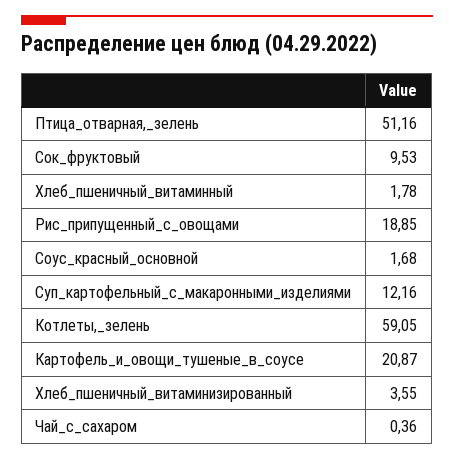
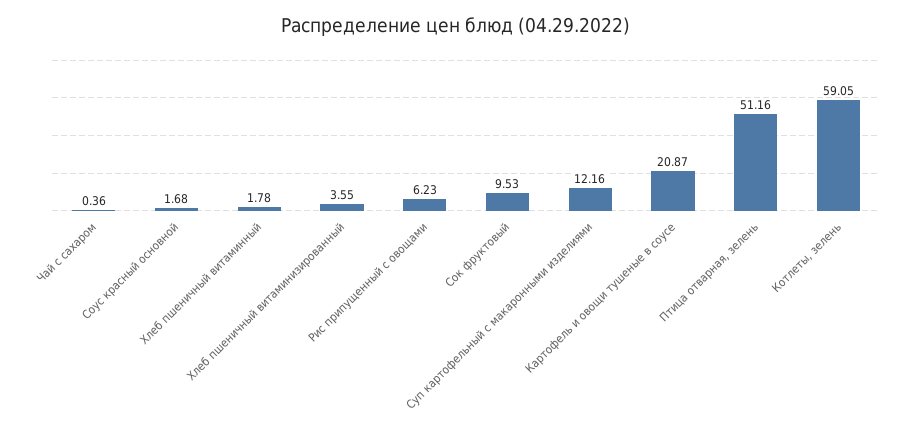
  {
    "Птица_отварная,_зелень": 51.16,
    "Сок_фруктовый": 9.53,
    "Хлеб_пшеничный_витаминный": 1.78,
-   "Рис_припущенный_с_овощами": 18.85,
+   "Рис_припущенный_с_овощами": 6.23,
    "Соус_красный_основной": 1.68,
    "Суп_картофельный_с_макаронными_изделиями": 12.16,
    "Котлеты,_зелень": 59.05,
    "Картофель_и_овощи_тушеные_в_соусе": 20.87,
    "Хлеб_пшеничный_витаминизированный": 3.55,
    "Чай_с_сахаром": 0.36
  }

